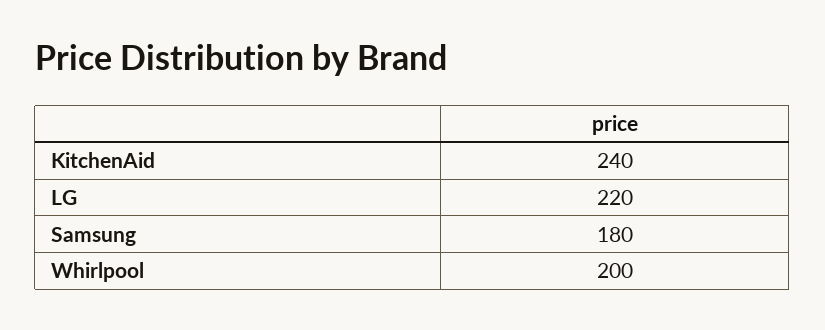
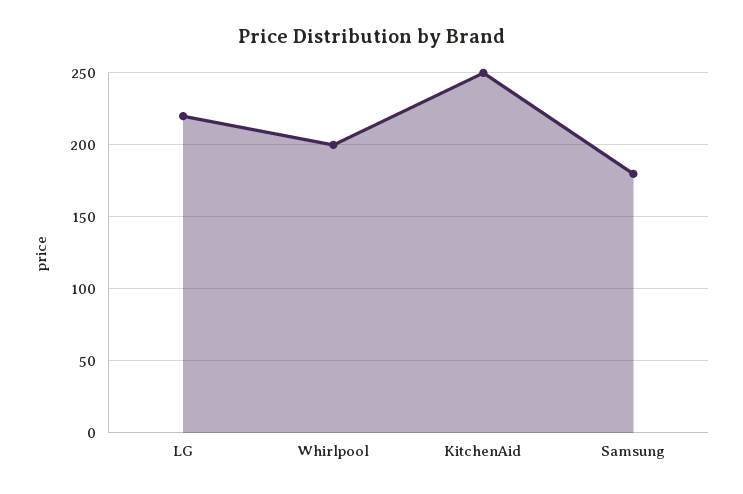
  {
-   "KitchenAid": 240,
+   "KitchenAid": 250,
    "LG": 220,
    "Samsung": 180,
    "Whirlpool": 200
  }

